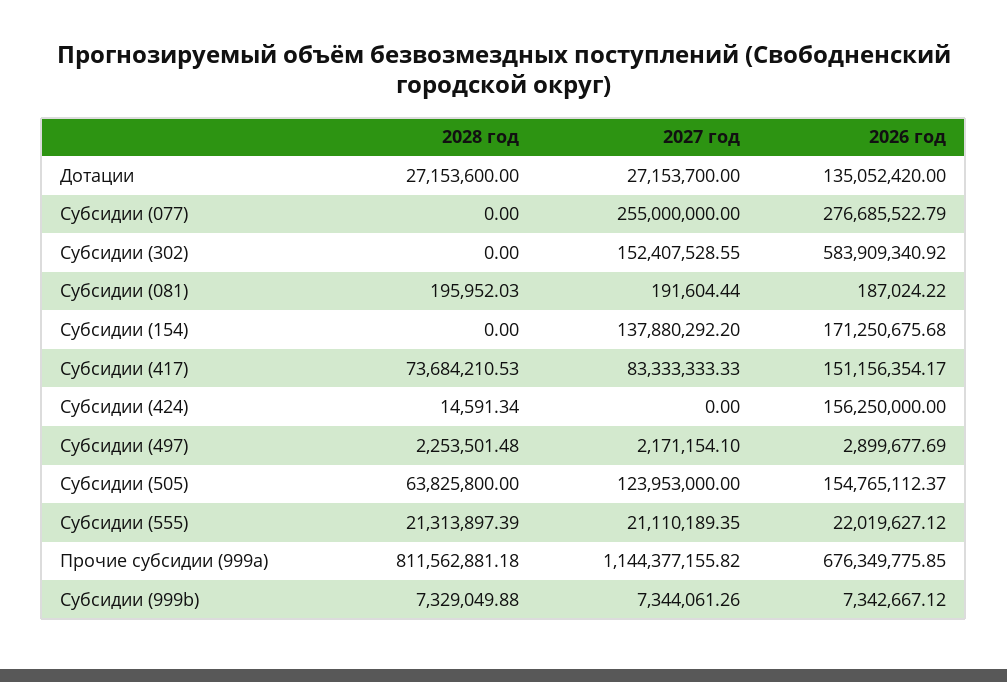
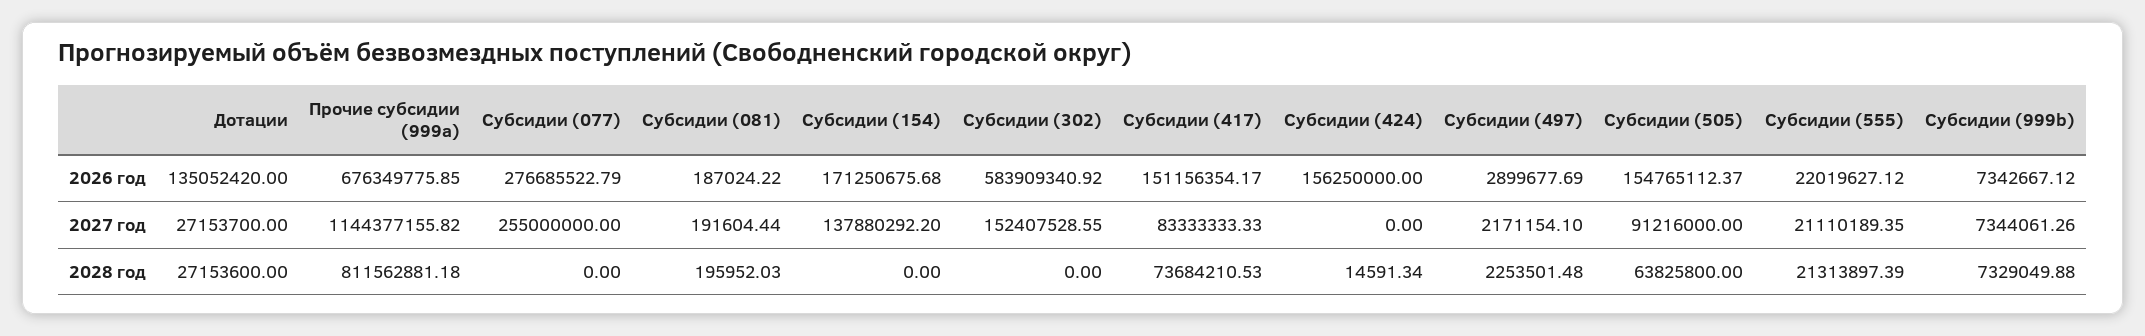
  {
    "2028 год": {
      "Дотации": 27153600,
      "Субсидии (077)": 0,
      "Субсидии (302)": 0,
      "Субсидии (081)": 195952.03,
      "Субсидии (154)": 0,
      "Субсидии (417)": 73684210.53,
      "Субсидии (424)": 14591.34,
      "Субсидии (497)": 2253501.48,
      "Субсидии (505)": 63825800,
      "Субсидии (555)": 21313897.39,
      "Прочие субсидии (999a)": 811562881.18,
      "Субсидии (999b)": 7329049.88
    },
    "2027 год": {
      "Дотации": 27153700,
      "Субсидии (077)": 255000000,
      "Субсидии (302)": 152407528.55,
      "Субсидии (081)": 191604.44,
      "Субсидии (154)": 137880292.2,
      "Субсидии (417)": 83333333.33,
      "Субсидии (424)": 0,
      "Субсидии (497)": 2171154.1,
-     "Субсидии (505)": 123953000,
+     "Субсидии (505)": 91216000,
      "Субсидии (555)": 21110189.35,
      "Прочие субсидии (999a)": 1144377155.82,
      "Субсидии (999b)": 7344061.26
    },
    "2026 год": {
      "Дотации": 135052420,
      "Субсидии (077)": 276685522.79,
      "Субсидии (302)": 583909340.92,
      "Субсидии (081)": 187024.22,
      "Субсидии (154)": 171250675.68,
      "Субсидии (417)": 151156354.17,
      "Субсидии (424)": 156250000,
      "Субсидии (497)": 2899677.69,
      "Субсидии (505)": 154765112.37,
      "Субсидии (555)": 22019627.12,
      "Прочие субсидии (999a)": 676349775.85,
      "Субсидии (999b)": 7342667.12
    }
  }

